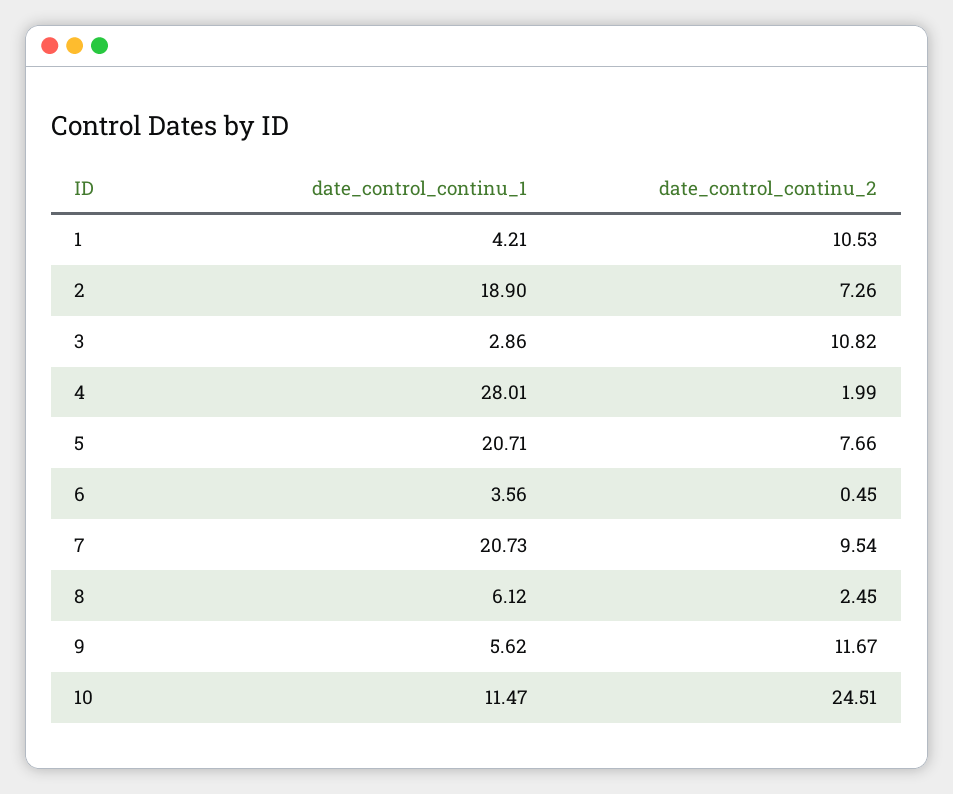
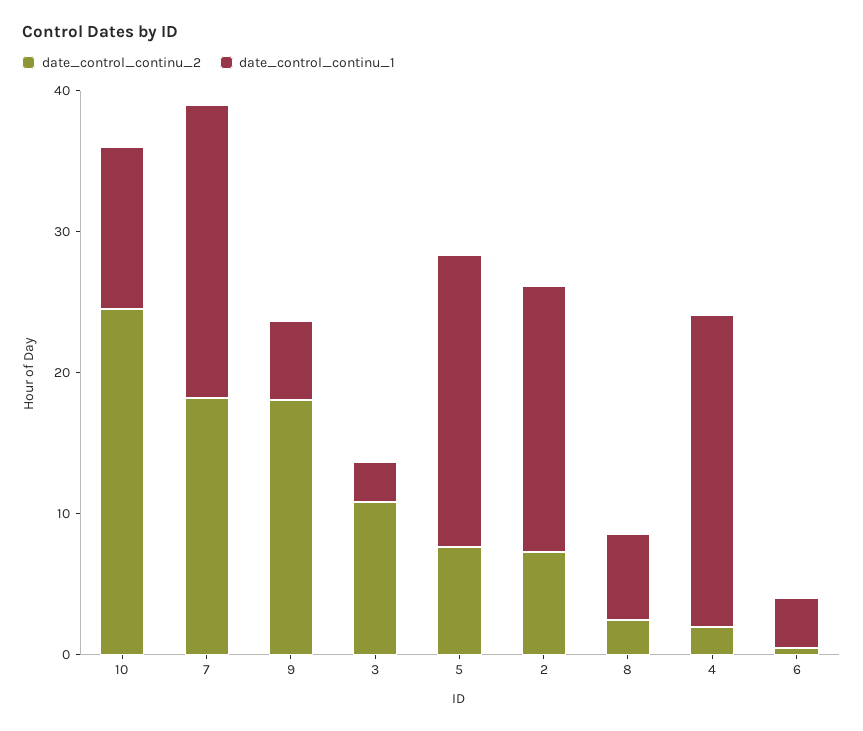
  {
    "date_control_continu_1": {
-     "1": 4.21,
      "2": 18.9,
      "3": 2.86,
-     "4": 28.01,
+     "4": 22,
      "5": 20.71,
      "6": 3.56,
      "7": 20.73,
      "8": 6.12,
      "9": 5.62,
      "10": 11.47
    },
    "date_control_continu_2": {
-     "1": 10.53,
      "2": 7.26,
      "3": 10.82,
      "4": 1.99,
      "5": 7.66,
      "6": 0.45,
-     "7": 9.54,
+     "7": 18,
      "8": 2.45,
-     "9": 11.67,
+     "9": 18,
      "10": 24.51
    }
  }

